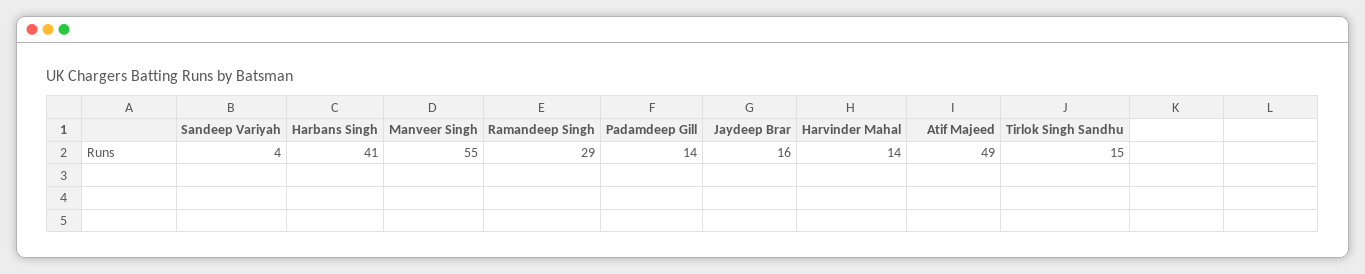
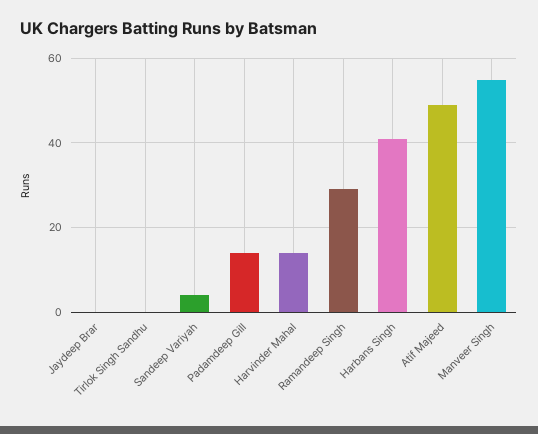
  {
    "Sandeep Variyah": 4,
    "Harbans Singh": 41,
    "Manveer Singh": 55,
    "Ramandeep Singh": 29,
    "Padamdeep Gill": 14,
-   "Jaydeep Brar": 16,
+   "Jaydeep Brar": 0,
    "Harvinder Mahal": 14,
    "Atif Majeed": 49,
-   "Tirlok Singh Sandhu": 15
+   "Tirlok Singh Sandhu": 0
  }

